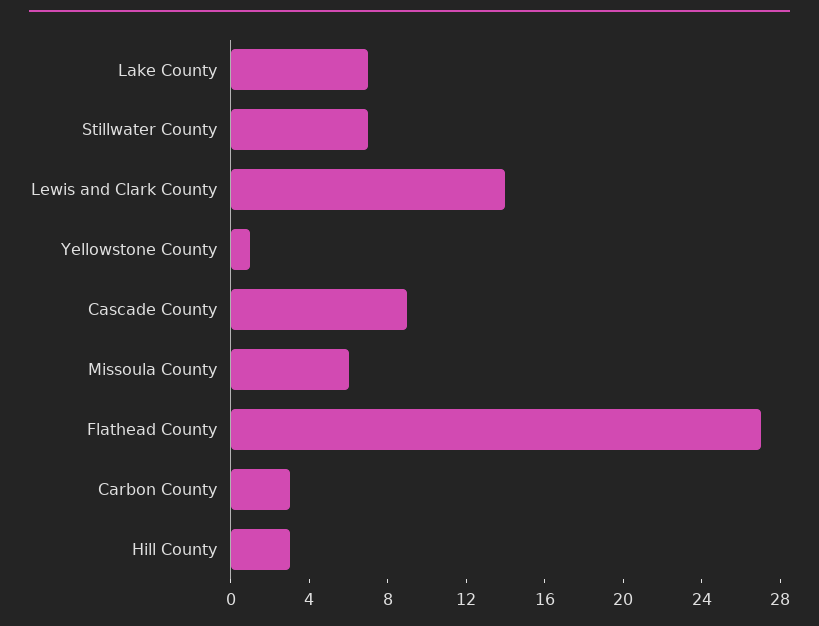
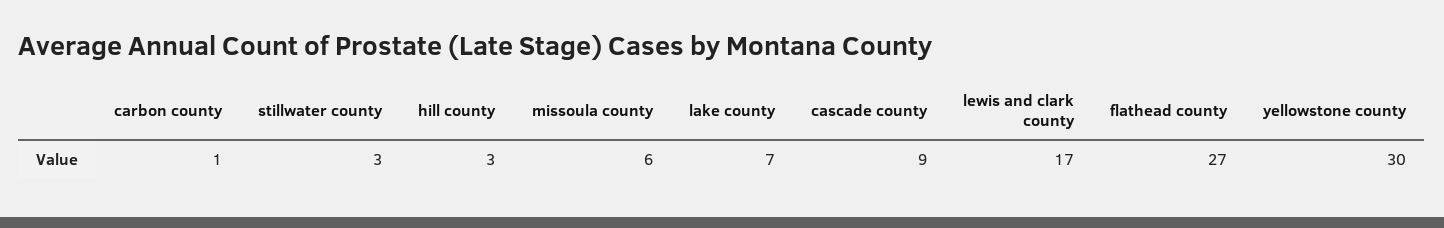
  {
    "Lake County": 7,
-   "Stillwater County": 7,
+   "Stillwater County": 3,
-   "Lewis and Clark County": 14,
+   "Lewis and Clark County": 17,
-   "Yellowstone County": 1,
+   "Yellowstone County": 30,
    "Cascade County": 9,
    "Missoula County": 6,
    "Flathead County": 27,
-   "Carbon County": 3,
+   "Carbon County": 1,
    "Hill County": 3
  }

